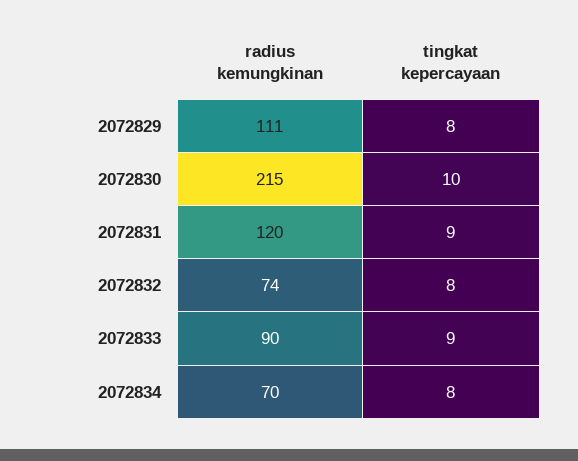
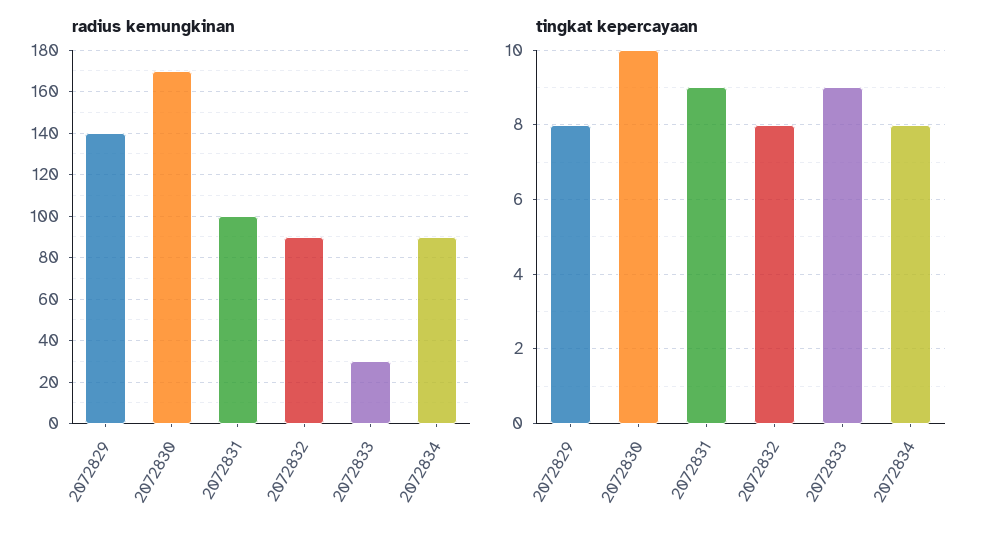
  {
    "radius kemungkinan": {
-     "2072829": 111,
+     "2072829": 140,
-     "2072830": 215,
+     "2072830": 170,
-     "2072831": 120,
+     "2072831": 100,
-     "2072832": 74,
+     "2072832": 90,
-     "2072833": 90,
+     "2072833": 30,
-     "2072834": 70
+     "2072834": 90
    },
    "tingkat kepercayaan": {
      "2072829": 8,
      "2072830": 10,
      "2072831": 9,
      "2072832": 8,
      "2072833": 9,
      "2072834": 8
    }
  }

